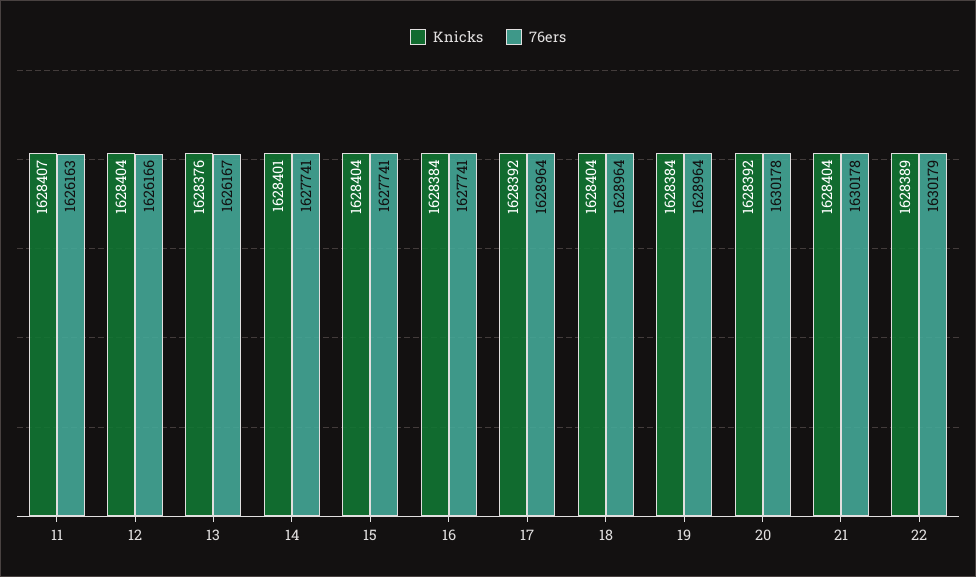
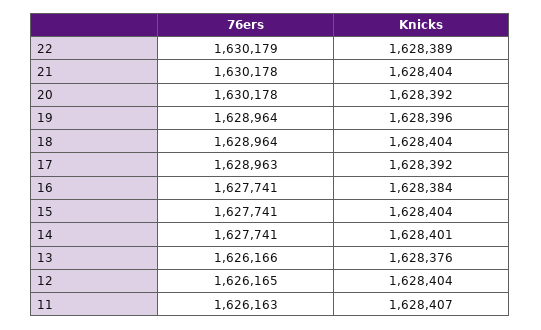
  {
    "Knicks": {
      "11": 1628407,
      "12": 1628404,
      "13": 1628376,
      "14": 1628401,
      "15": 1628404,
      "16": 1628384,
      "17": 1628392,
      "18": 1628404,
-     "19": 1628384,
+     "19": 1628396,
      "20": 1628392,
      "21": 1628404,
      "22": 1628389
    },
    "76ers": {
      "11": 1626163,
-     "12": 1626166,
+     "12": 1626165,
-     "13": 1626167,
+     "13": 1626166,
      "14": 1627741,
      "15": 1627741,
      "16": 1627741,
-     "17": 1628964,
+     "17": 1628963,
      "18": 1628964,
      "19": 1628964,
      "20": 1630178,
      "21": 1630178,
      "22": 1630179
    }
  }

